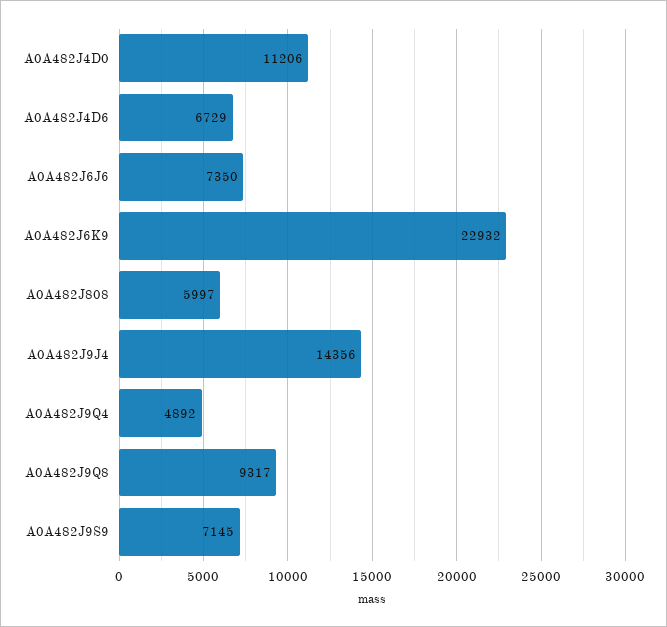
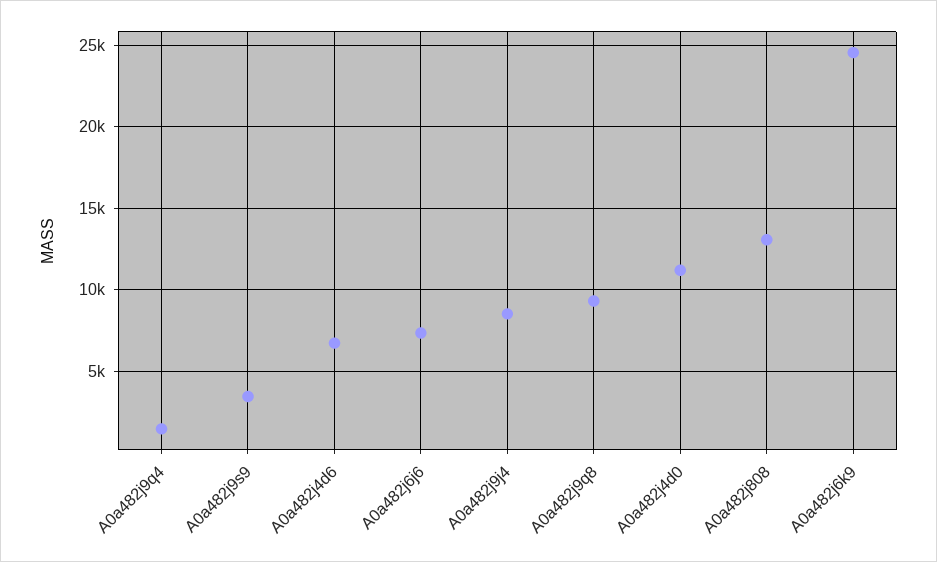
  {
    "A0A482J4D0": 11206,
    "A0A482J4D6": 6729,
    "A0A482J6J6": 7350,
-   "A0A482J6K9": 22932,
+   "A0A482J6K9": 24500,
-   "A0A482J808": 5997,
+   "A0A482J808": 13000,
-   "A0A482J9J4": 14356,
+   "A0A482J9J4": 8500,
-   "A0A482J9Q4": 4892,
+   "A0A482J9Q4": 1500,
    "A0A482J9Q8": 9317,
-   "A0A482J9S9": 7145
+   "A0A482J9S9": 3500
  }

